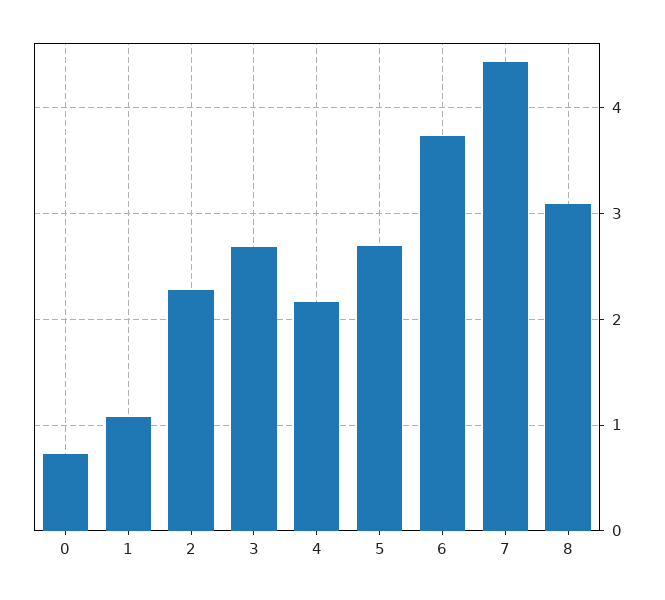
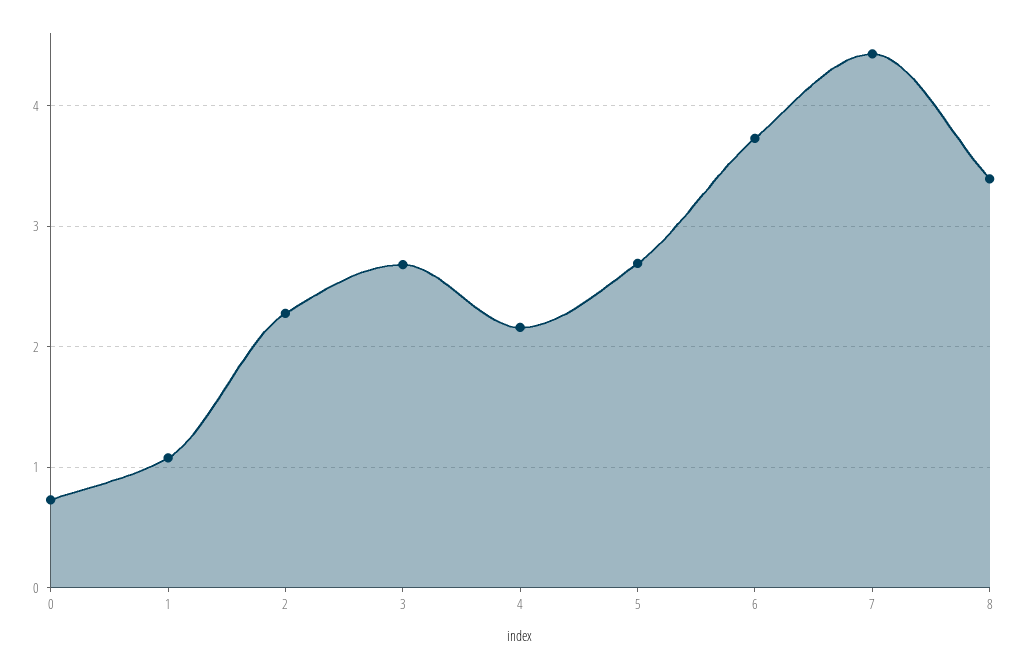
  {
    "0": 0.7,
    "1": 1.1,
    "2": 2.3,
    "3": 2.7,
    "4": 2.2,
    "5": 2.7,
    "6": 3.7,
    "7": 4.4,
-   "8": 3.1
+   "8": 3.4
  }

